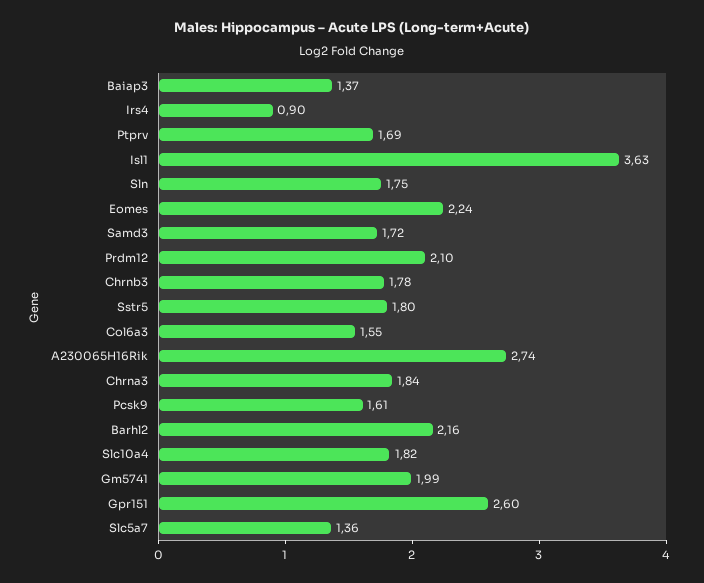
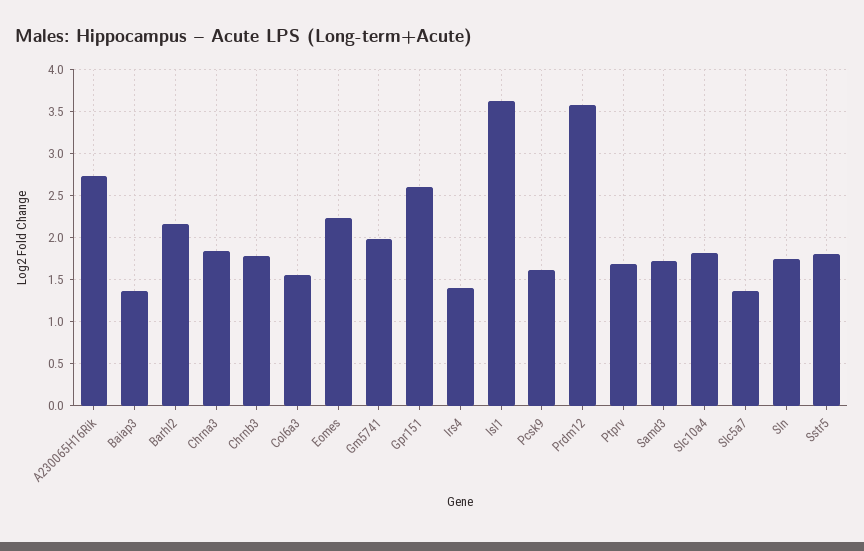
  {
    "Baiap3": 1.37,
-   "Irs4": 0.9,
+   "Irs4": 1.4,
    "Ptprv": 1.69,
    "Isl1": 3.63,
    "Sln": 1.75,
    "Eomes": 2.24,
    "Samd3": 1.72,
-   "Prdm12": 2.1,
+   "Prdm12": 3.6,
    "Chrnb3": 1.78,
    "Sstr5": 1.8,
    "Col6a3": 1.55,
    "A230065H16Rik": 2.74,
    "Chrna3": 1.84,
    "Pcsk9": 1.61,
    "Barhl2": 2.16,
    "Slc10a4": 1.82,
    "Gm5741": 1.99,
    "Gpr151": 2.6,
    "Slc5a7": 1.36
  }

